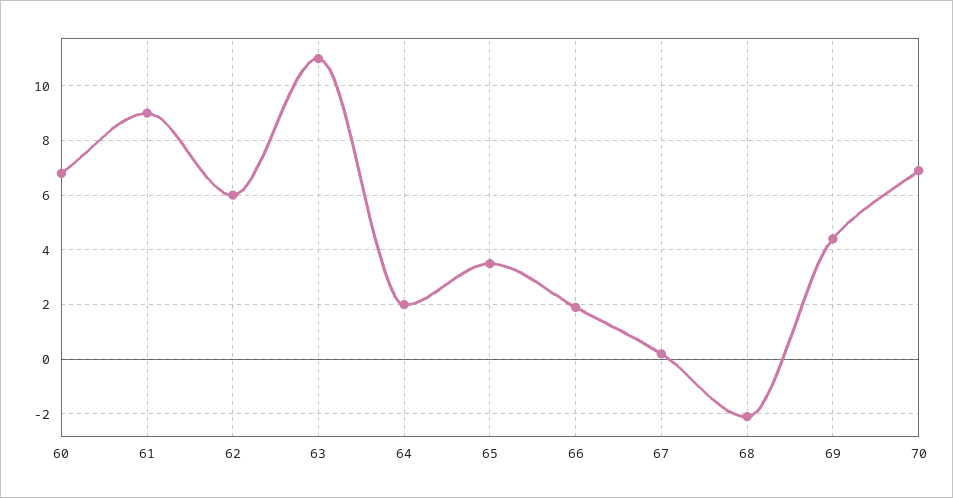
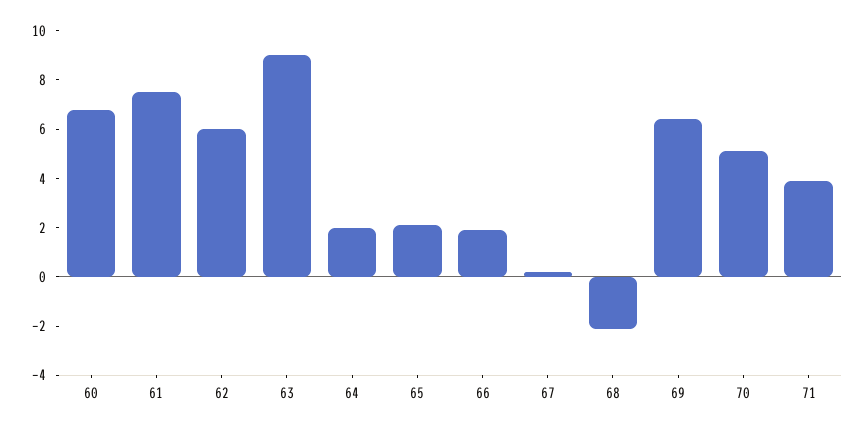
  {
    "60": 7,
-   "61": 9,
+   "61": 7.5,
    "62": 6,
-   "63": 11,
+   "63": 9,
    "64": 2,
-   "65": 3.5,
+   "65": 2,
    "66": 2,
    "67": 0,
    "68": -2,
-   "69": 4.5,
+   "69": 6.5,
-   "70": 7
+   "70": 5,
+   "71": 4
  }

